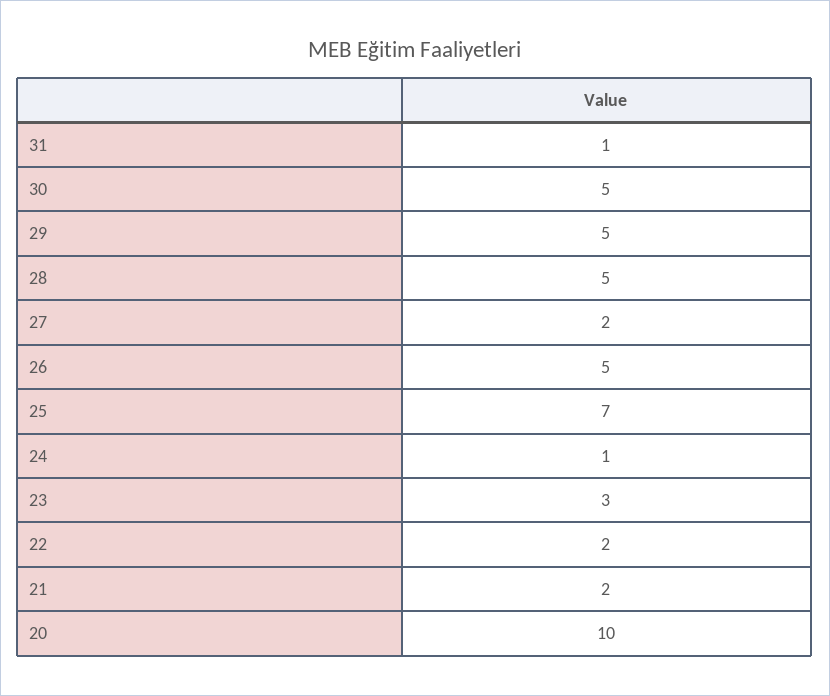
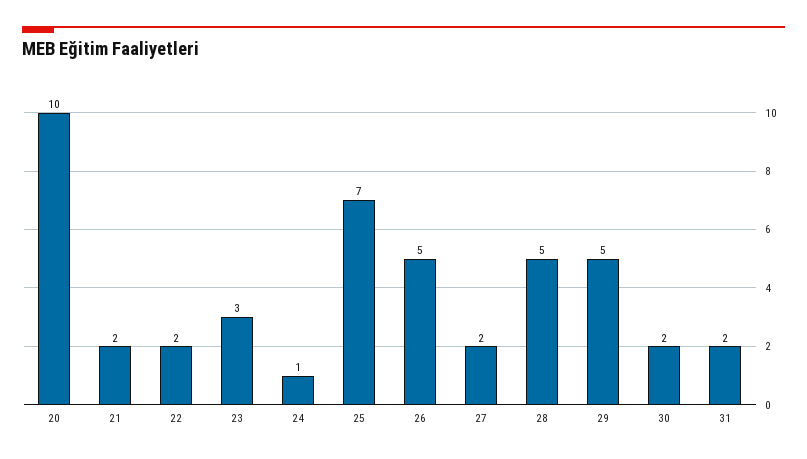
  {
-   "31": 1,
+   "31": 2,
-   "30": 5,
+   "30": 2,
    "29": 5,
    "28": 5,
    "27": 2,
    "26": 5,
    "25": 7,
    "24": 1,
    "23": 3,
    "22": 2,
    "21": 2,
    "20": 10
  }

